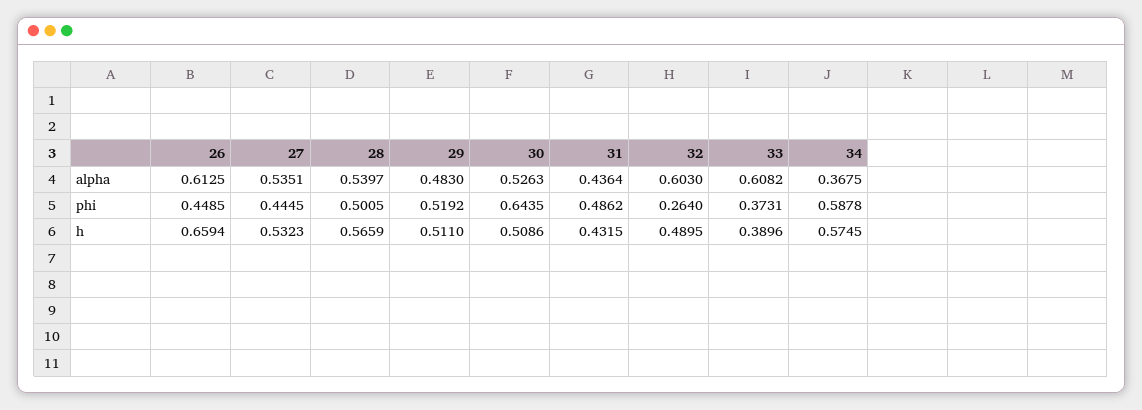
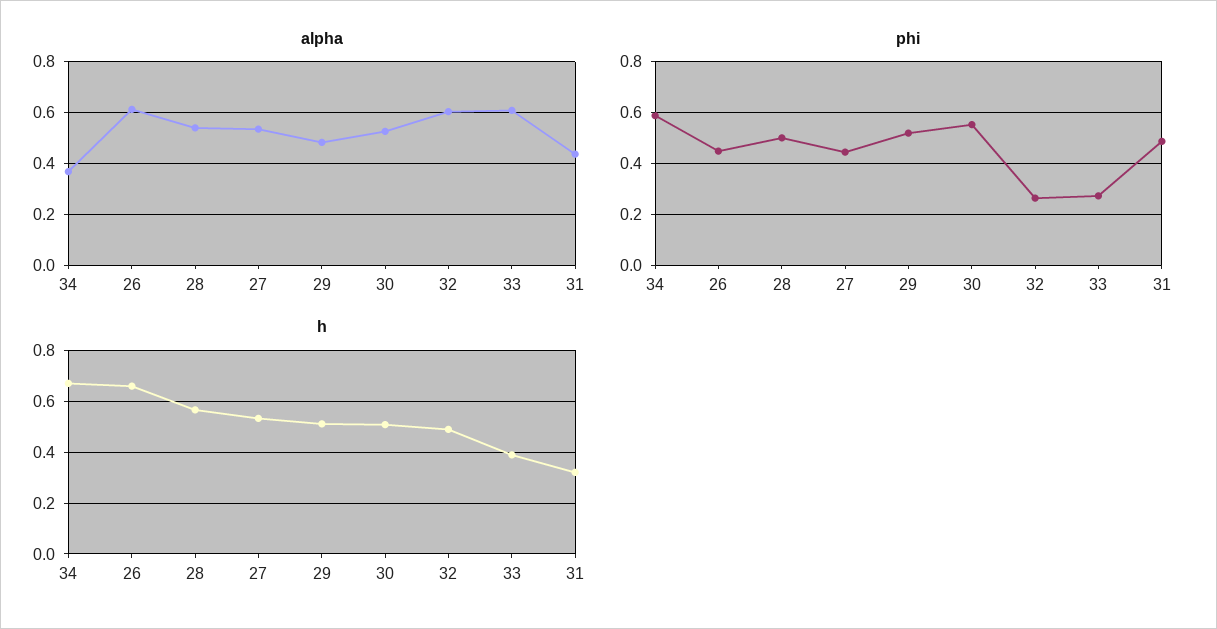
  {
    "alpha": {
      "26": 0.6125,
      "27": 0.5351,
      "28": 0.5397,
      "29": 0.483,
      "30": 0.5263,
      "31": 0.4364,
      "32": 0.603,
      "33": 0.6082,
      "34": 0.3675
    },
    "phi": {
      "26": 0.4485,
      "27": 0.4445,
      "28": 0.5005,
      "29": 0.5192,
-     "30": 0.6435,
+     "30": 0.55,
      "31": 0.4862,
      "32": 0.264,
-     "33": 0.3731,
+     "33": 0.275,
      "34": 0.5878
    },
    "h": {
      "26": 0.6594,
      "27": 0.5323,
      "28": 0.5659,
      "29": 0.511,
      "30": 0.5086,
-     "31": 0.4315,
+     "31": 0.325,
      "32": 0.4895,
      "33": 0.3896,
-     "34": 0.5745
+     "34": 0.675
    }
  }

